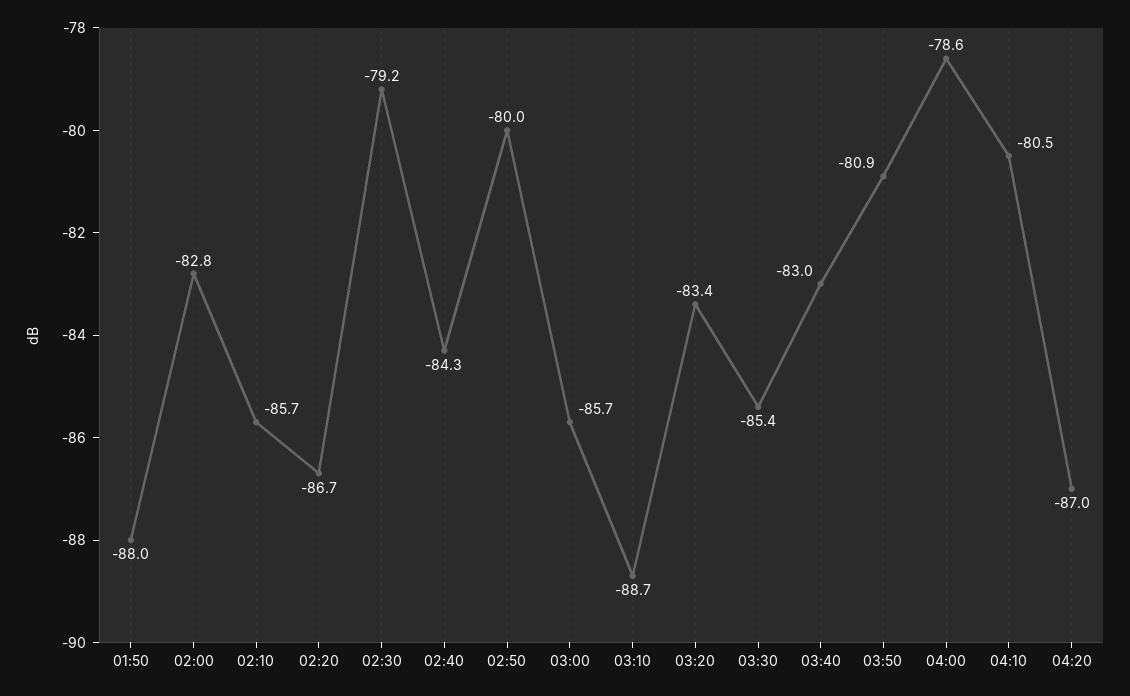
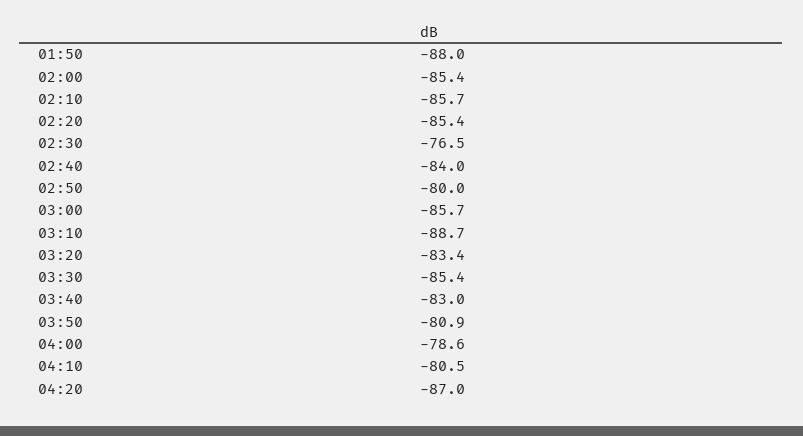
  {
    "01:50": -88,
-   "02:00": -82.8,
+   "02:00": -85.4,
    "02:10": -85.7,
-   "02:20": -86.7,
+   "02:20": -85.4,
-   "02:30": -79.2,
+   "02:30": -76.5,
-   "02:40": -84.3,
+   "02:40": -84,
    "02:50": -80,
    "03:00": -85.7,
    "03:10": -88.7,
    "03:20": -83.4,
    "03:30": -85.4,
    "03:40": -83,
    "03:50": -80.9,
    "04:00": -78.6,
    "04:10": -80.5,
    "04:20": -87
  }

